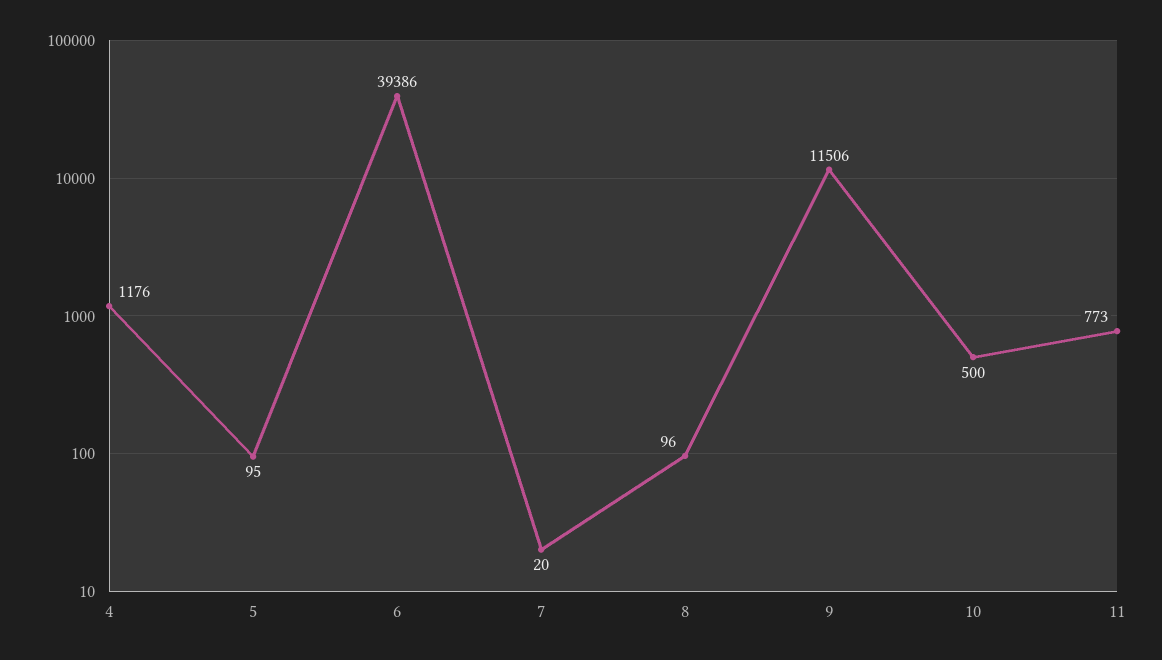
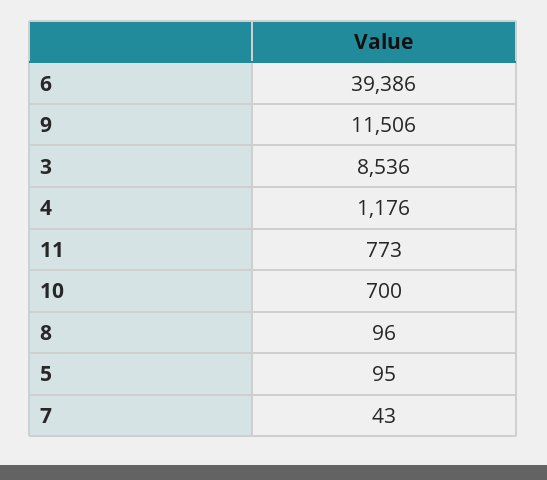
  {
    "4": 1176,
    "5": 95,
    "6": 39386,
-   "7": 20,
+   "7": 43,
    "8": 96,
    "9": 11506,
-   "10": 500,
+   "10": 700,
-   "11": 773
+   "11": 773,
+   "3": 8536
  }

